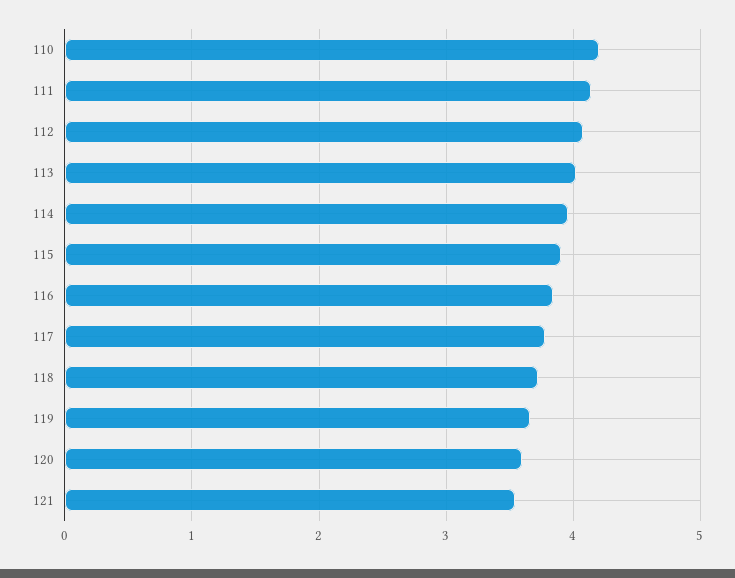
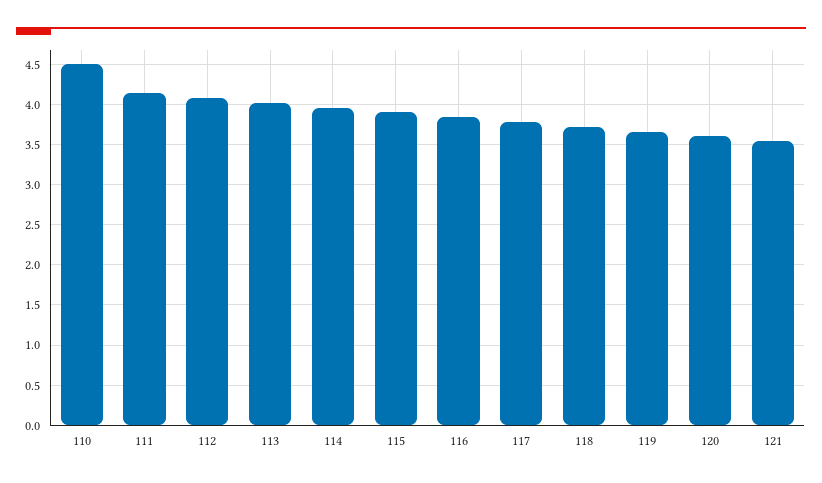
  {
-   "110": 4.2,
+   "110": 4.5,
    "111": 4.1,
    "112": 4.1,
    "113": 4,
    "114": 4,
    "115": 3.9,
    "116": 3.8,
    "117": 3.8,
    "118": 3.7,
    "119": 3.7,
    "120": 3.6,
    "121": 3.5
  }

